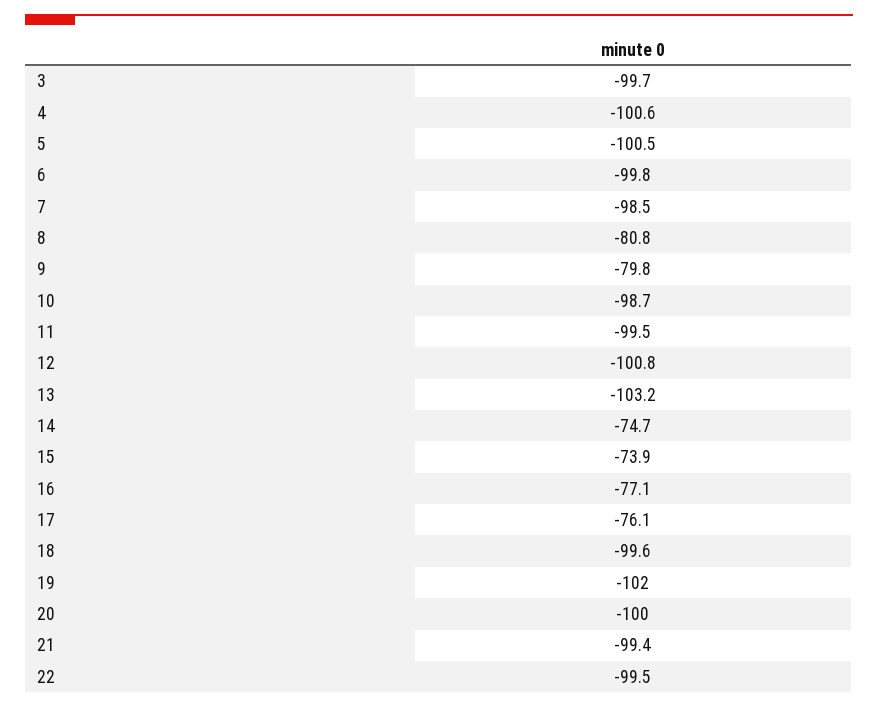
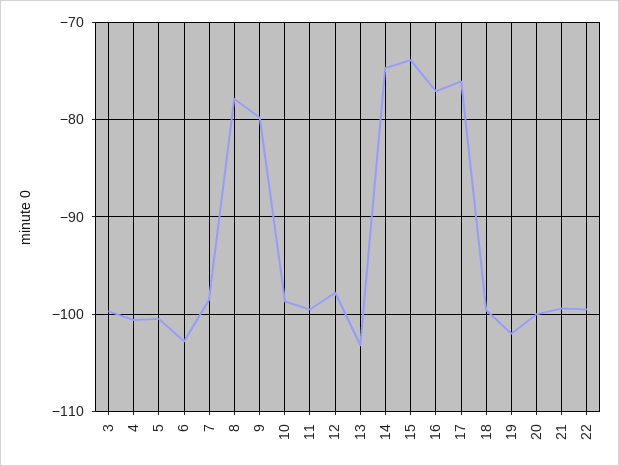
  {
    "3": -99.7,
    "4": -100.6,
    "5": -100.5,
-   "6": -99.8,
+   "6": -103,
    "7": -98.5,
-   "8": -80.8,
+   "8": -78,
    "9": -79.8,
    "10": -98.7,
    "11": -99.5,
-   "12": -100.8,
+   "12": -98,
    "13": -103.2,
    "14": -74.7,
    "15": -73.9,
    "16": -77.1,
    "17": -76.1,
    "18": -99.6,
    "19": -102,
    "20": -100,
    "21": -99.4,
    "22": -99.5
  }

